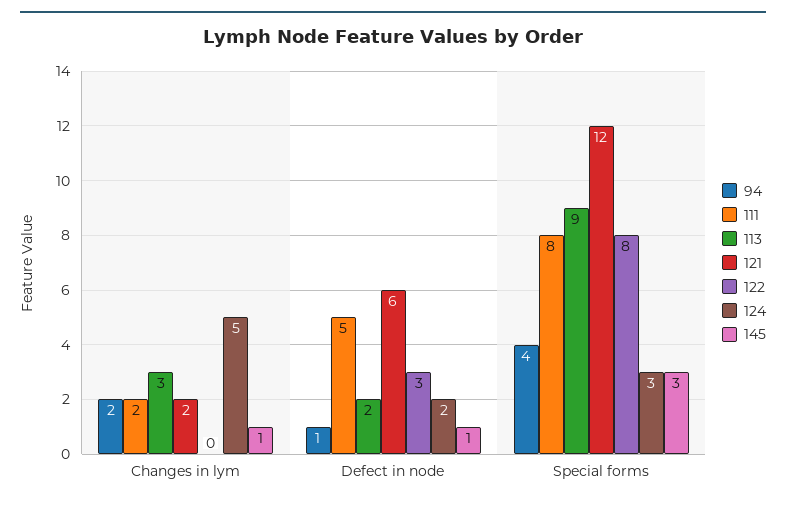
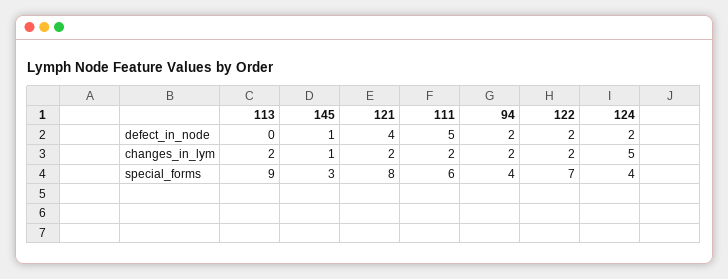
  {
    "94": {
      "Changes in lym": 2,
-     "Defect in node": 1,
+     "Defect in node": 2,
      "Special forms": 4
    },
    "111": {
      "Changes in lym": 2,
      "Defect in node": 5,
-     "Special forms": 8
+     "Special forms": 6
    },
    "113": {
-     "Changes in lym": 3,
+     "Changes in lym": 2,
-     "Defect in node": 2,
+     "Defect in node": 0,
      "Special forms": 9
    },
    "121": {
      "Changes in lym": 2,
-     "Defect in node": 6,
+     "Defect in node": 4,
-     "Special forms": 12
+     "Special forms": 8
    },
    "122": {
-     "Changes in lym": 0,
+     "Changes in lym": 2,
-     "Defect in node": 3,
+     "Defect in node": 2,
-     "Special forms": 8
+     "Special forms": 7
    },
    "124": {
      "Changes in lym": 5,
      "Defect in node": 2,
-     "Special forms": 3
+     "Special forms": 4
    },
    "145": {
      "Changes in lym": 1,
      "Defect in node": 1,
      "Special forms": 3
    }
  }

